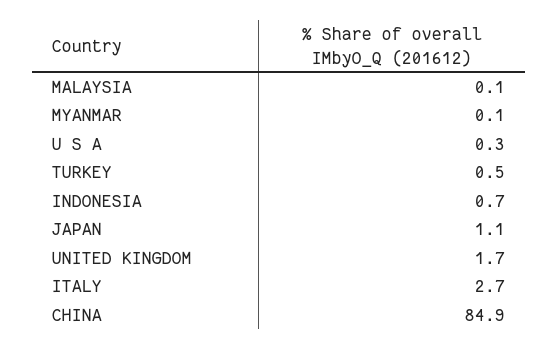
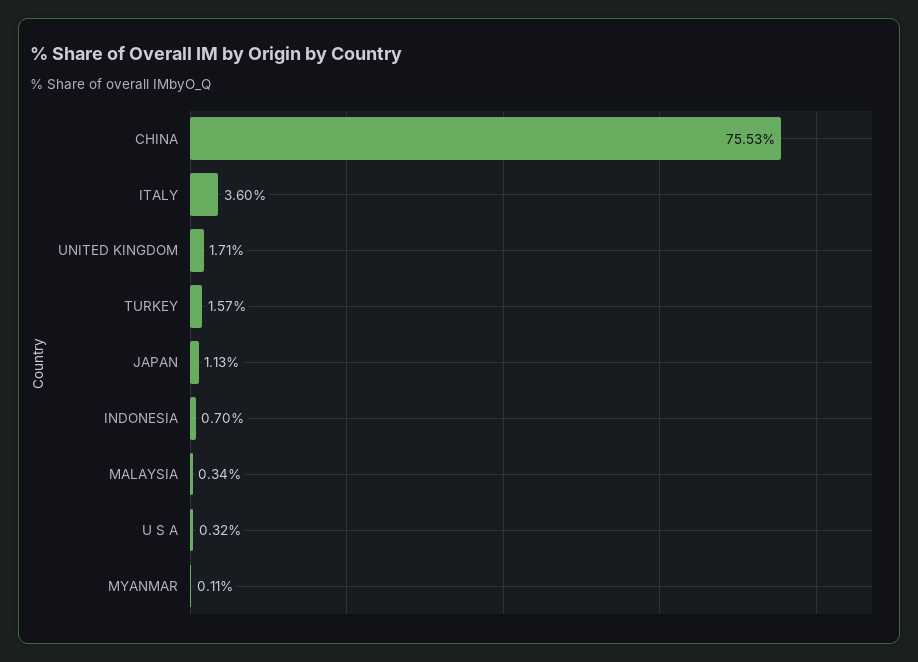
  {
-   "MALAYSIA": 0.1,
+   "MALAYSIA": 0.34,
    "MYANMAR": 0.11,
    "U S A": 0.32,
-   "TURKEY": 0.5,
+   "TURKEY": 1.57,
    "INDONESIA": 0.7,
    "JAPAN": 1.13,
    "UNITED KINGDOM": 1.71,
-   "ITALY": 2.7,
+   "ITALY": 3.6,
-   "CHINA": 84.9
+   "CHINA": 75.53
  }

